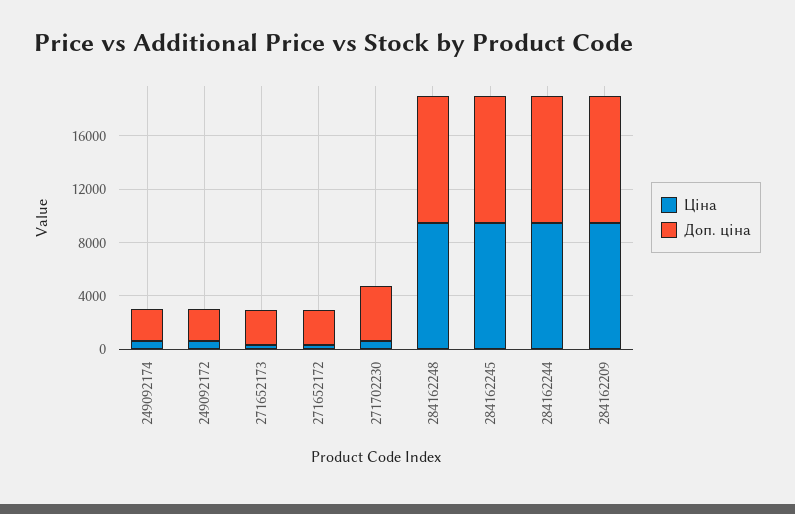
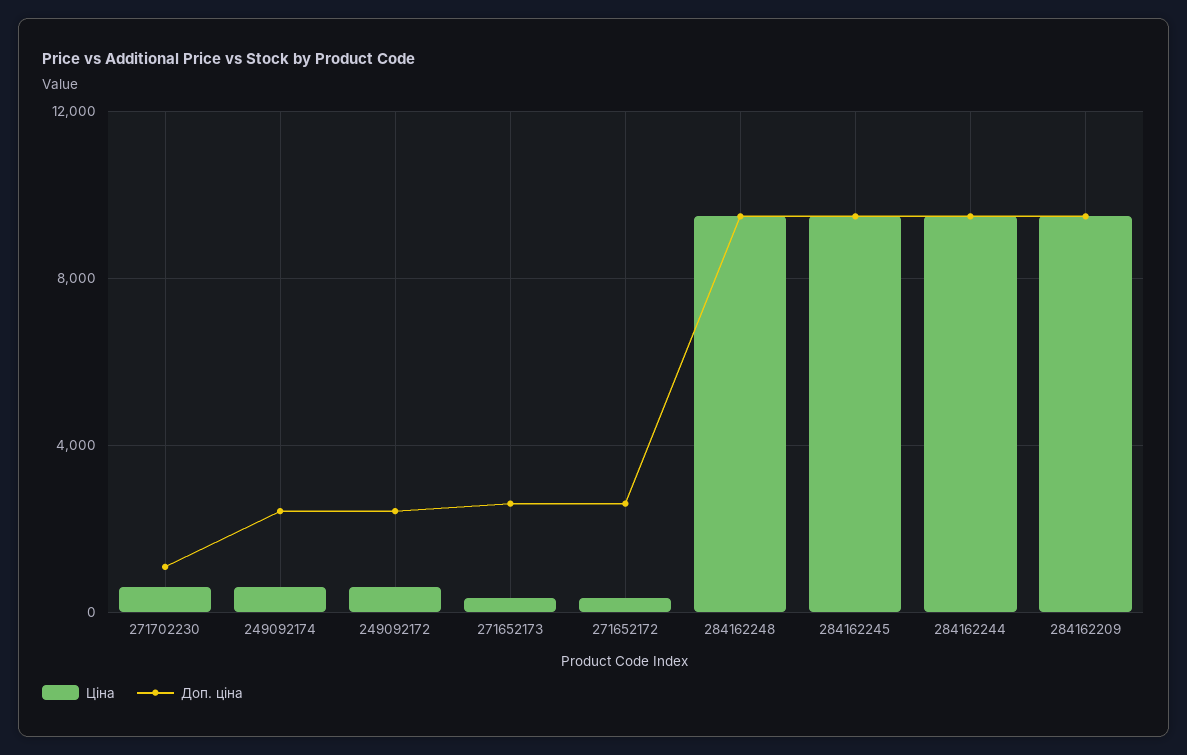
  {
    "Ціна": {
      "249092174": 500,
      "249092172": 500,
      "271652173": 500,
      "271652172": 500,
      "271702230": 500,
      "284162248": 9500,
      "284162245": 9500,
      "284162244": 9500,
      "284162209": 9500
    },
    "Доп. ціна": {
      "249092174": 2500,
      "249092172": 2500,
      "271652173": 2500,
      "271652172": 2500,
-     "271702230": 4000,
+     "271702230": 1000,
      "284162248": 9500,
      "284162245": 9500,
      "284162244": 9500,
      "284162209": 9500
    }
  }

